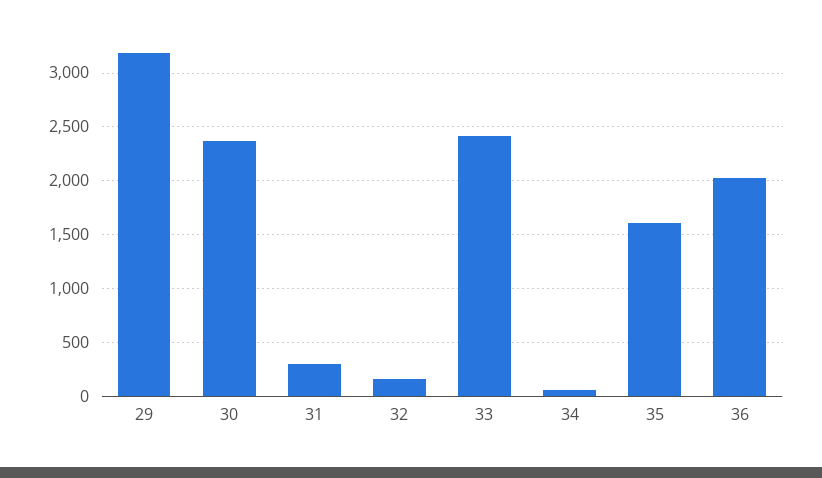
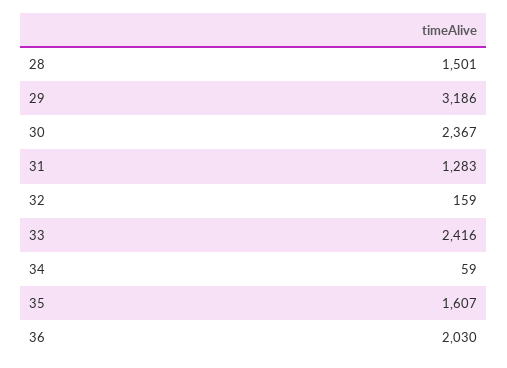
  {
    "29": 3186,
    "30": 2367,
-   "31": 300,
+   "31": 1283,
    "32": 159,
    "33": 2416,
    "34": 59,
    "35": 1607,
-   "36": 2030
+   "36": 2030,
+   "28": 1501
  }

